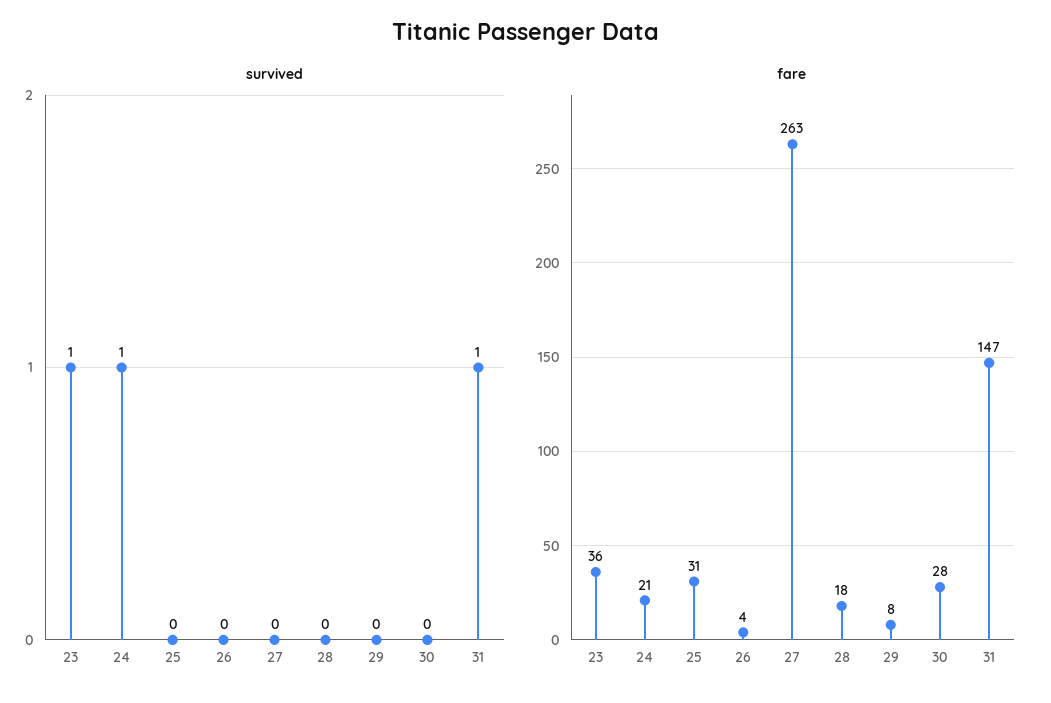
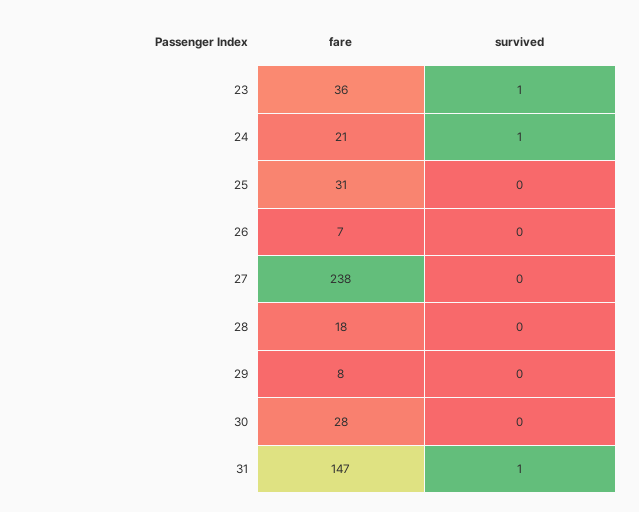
  {
    "survived": {
      "23": 1,
      "24": 1,
      "25": 0,
      "26": 0,
      "27": 0,
      "28": 0,
      "29": 0,
      "30": 0,
      "31": 1
    },
    "fare": {
      "23": 36,
      "24": 21,
      "25": 31,
-     "26": 4,
+     "26": 7,
-     "27": 263,
+     "27": 238,
      "28": 18,
      "29": 8,
      "30": 28,
      "31": 147
    }
  }

